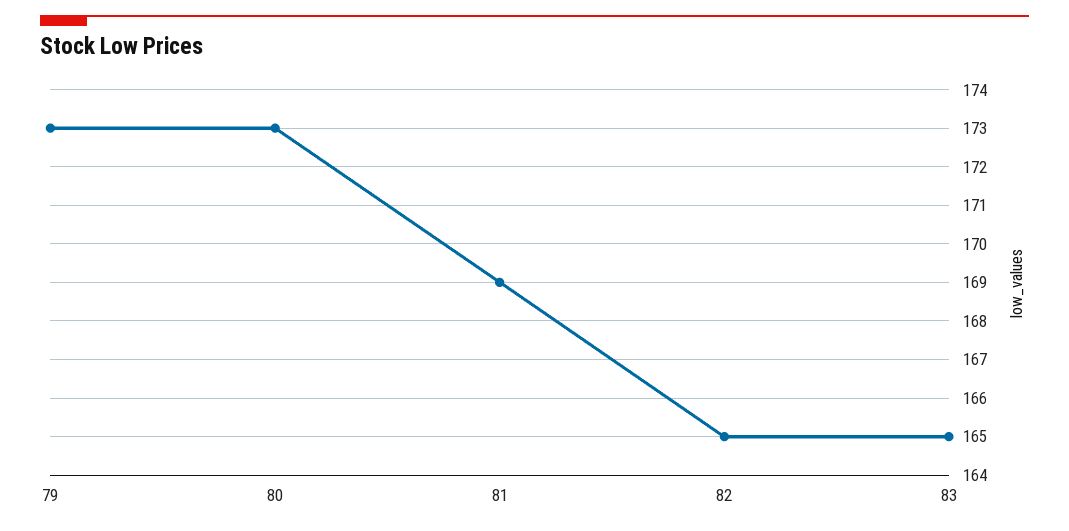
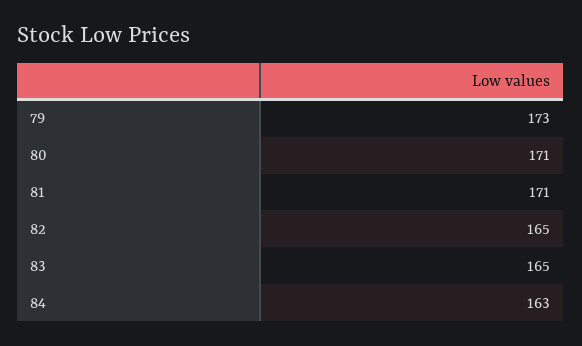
  {
    "79": 173,
-   "80": 173,
+   "80": 171,
-   "81": 169,
+   "81": 171,
    "82": 165,
-   "83": 165
+   "83": 165,
+   "84": 163
  }

